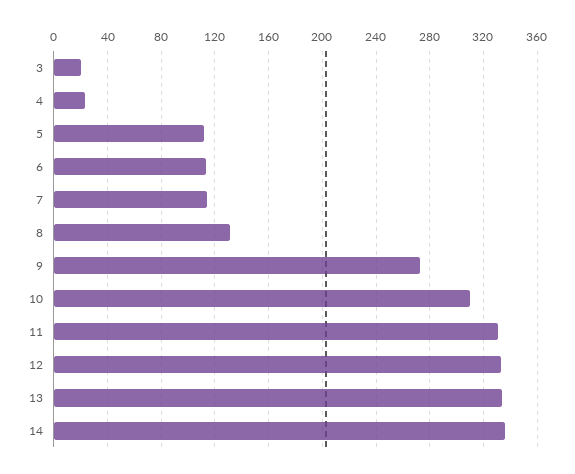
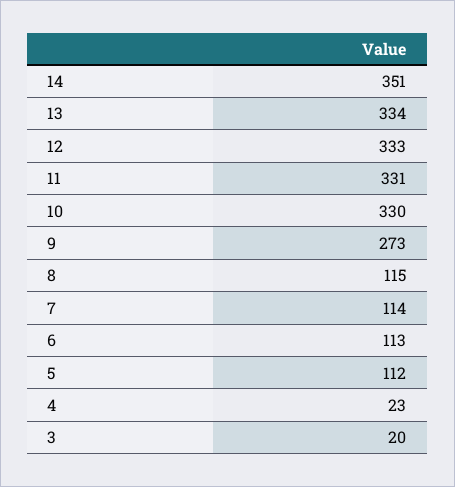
  {
    "3": 20,
    "4": 23,
    "5": 112,
    "6": 113,
    "7": 114,
-   "8": 130,
+   "8": 115,
    "9": 273,
-   "10": 310,
+   "10": 330,
    "11": 331,
    "12": 333,
    "13": 334,
-   "14": 335
+   "14": 351
  }

